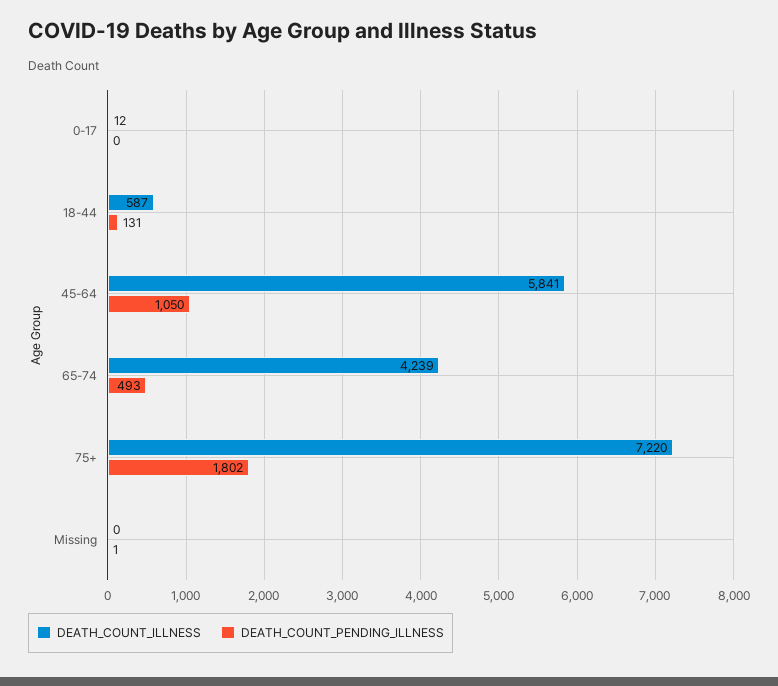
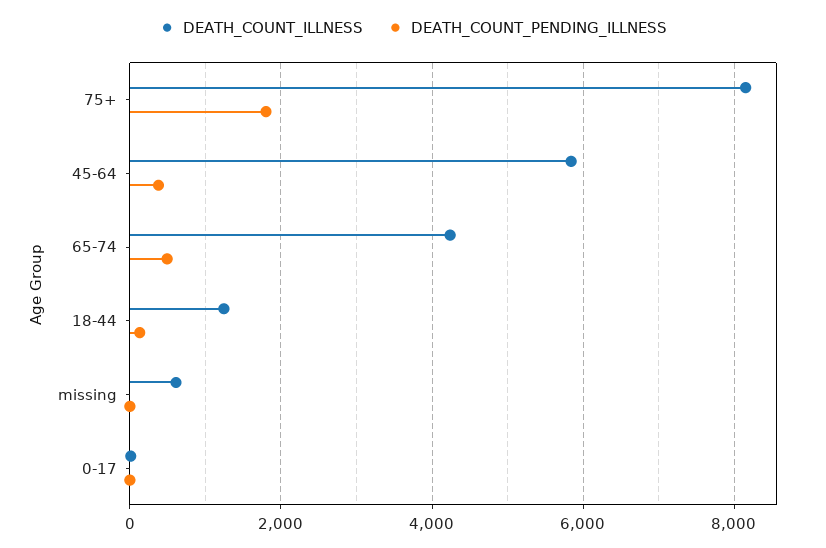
  {
    "DEATH_COUNT_ILLNESS": {
      "0-17": 12,
-     "18-44": 587,
+     "18-44": 1200,
      "45-64": 5841,
      "65-74": 4239,
-     "75+": 7220,
+     "75+": 8200,
-     "Missing": 0
+     "Missing": 600
    },
    "DEATH_COUNT_PENDING_ILLNESS": {
      "0-17": 0,
      "18-44": 131,
-     "45-64": 1050,
+     "45-64": 400,
      "65-74": 493,
      "75+": 1802,
      "Missing": 1
    }
  }

